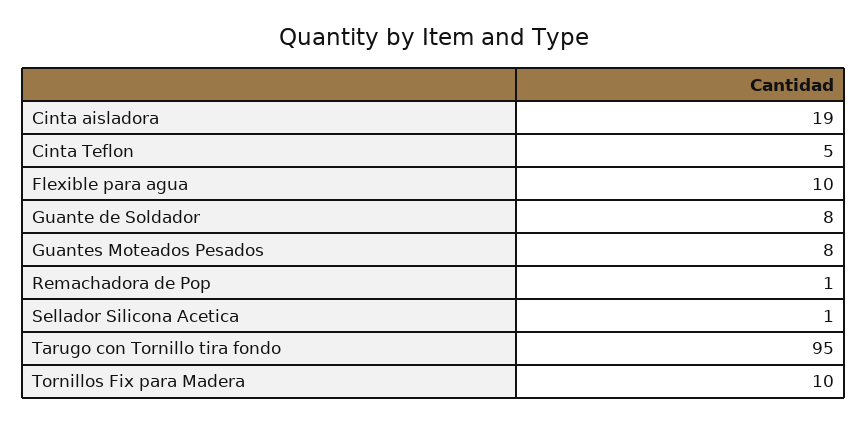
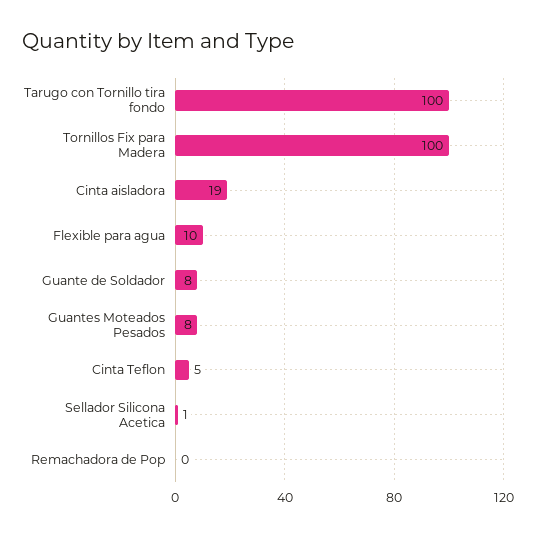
  {
    "Cinta aisladora": 19,
    "Cinta Teflon": 5,
    "Flexible para agua": 10,
    "Guante de Soldador": 8,
    "Guantes Moteados Pesados": 8,
-   "Remachadora de Pop": 1,
+   "Remachadora de Pop": 0,
    "Sellador Silicona Acetica": 1,
-   "Tarugo con Tornillo tira fondo": 95,
+   "Tarugo con Tornillo tira fondo": 100,
-   "Tornillos Fix para Madera": 10
+   "Tornillos Fix para Madera": 100
  }

